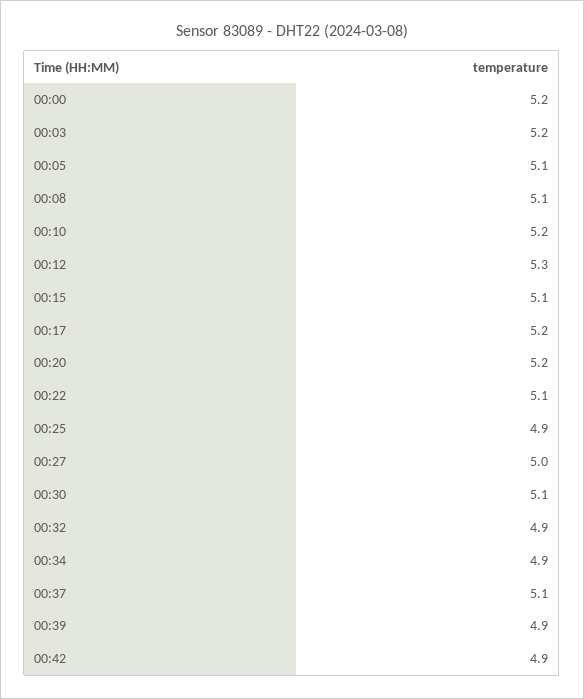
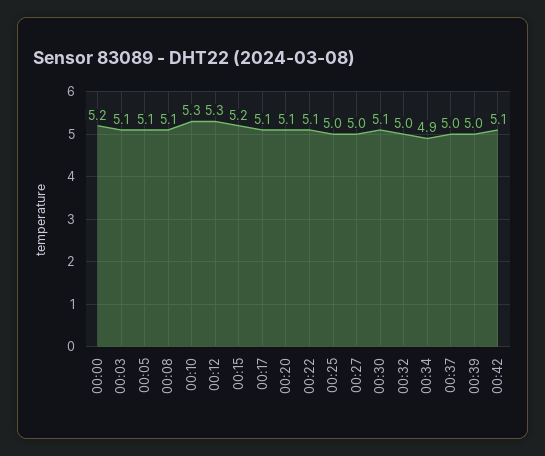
  {
    "00:00": 5.2,
-   "00:03": 5.2,
+   "00:03": 5.1,
    "00:05": 5.1,
    "00:08": 5.1,
-   "00:10": 5.2,
+   "00:10": 5.3,
    "00:12": 5.3,
-   "00:15": 5.1,
+   "00:15": 5.2,
-   "00:17": 5.2,
+   "00:17": 5.1,
-   "00:20": 5.2,
+   "00:20": 5.1,
    "00:22": 5.1,
-   "00:25": 4.9,
+   "00:25": 5,
    "00:27": 5,
    "00:30": 5.1,
-   "00:32": 4.9,
+   "00:32": 5,
    "00:34": 4.9,
-   "00:37": 5.1,
+   "00:37": 5,
-   "00:39": 4.9,
+   "00:39": 5,
-   "00:42": 4.9
+   "00:42": 5.1
  }

